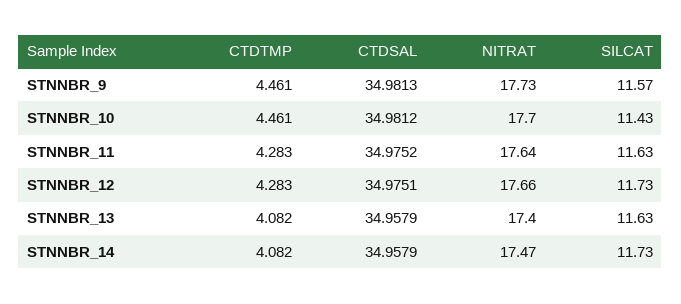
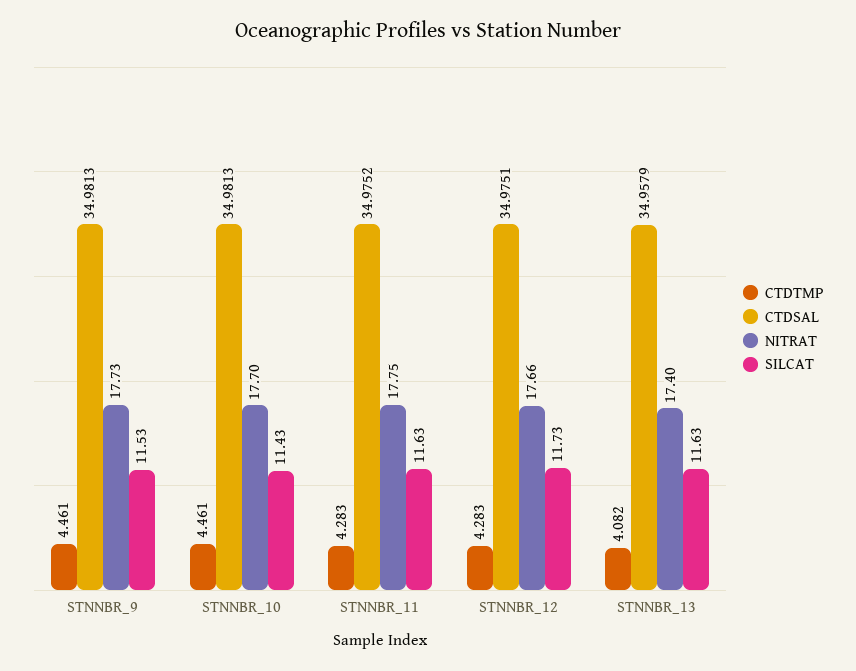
  {
    "CTDTMP": {
      "STNNBR_9": 4.461,
      "STNNBR_10": 4.461,
      "STNNBR_11": 4.283,
      "STNNBR_12": 4.283,
-     "STNNBR_13": 4.082,
+     "STNNBR_13": 4.082
-     "STNNBR_14": 4.082
    },
    "CTDSAL": {
      "STNNBR_9": 34.9813,
-     "STNNBR_10": 34.9812,
+     "STNNBR_10": 34.9813,
      "STNNBR_11": 34.9752,
      "STNNBR_12": 34.9751,
-     "STNNBR_13": 34.9579,
+     "STNNBR_13": 34.9579
-     "STNNBR_14": 34.9579
    },
    "NITRAT": {
      "STNNBR_9": 17.73,
      "STNNBR_10": 17.7,
-     "STNNBR_11": 17.64,
+     "STNNBR_11": 17.75,
      "STNNBR_12": 17.66,
-     "STNNBR_13": 17.4,
+     "STNNBR_13": 17.4
-     "STNNBR_14": 17.47
    },
    "SILCAT": {
-     "STNNBR_9": 11.57,
+     "STNNBR_9": 11.53,
      "STNNBR_10": 11.43,
      "STNNBR_11": 11.63,
      "STNNBR_12": 11.73,
-     "STNNBR_13": 11.63,
+     "STNNBR_13": 11.63
-     "STNNBR_14": 11.73
    }
  }

